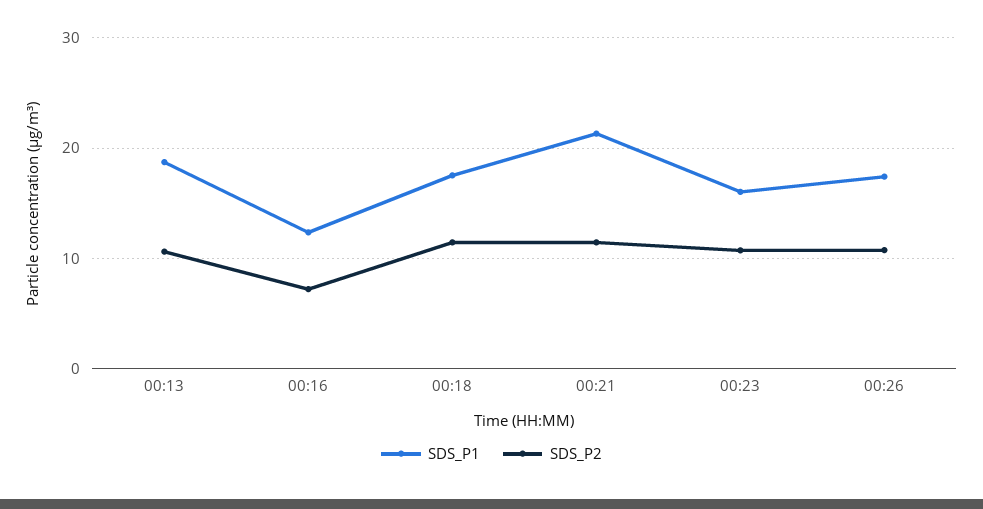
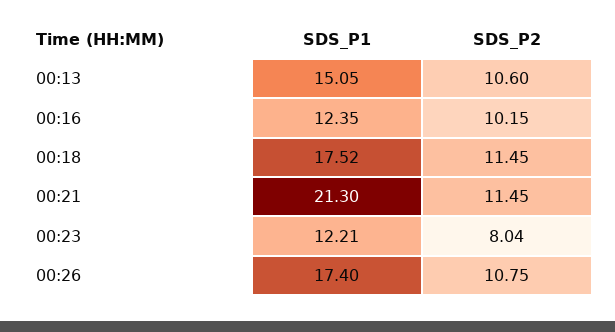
  {
    "SDS_P1": {
-     "00:13": 19,
+     "00:13": 15.05,
      "00:16": 12.35,
      "00:18": 17.52,
      "00:21": 21.3,
-     "00:23": 16,
+     "00:23": 12.21,
      "00:26": 17.4
    },
    "SDS_P2": {
      "00:13": 10.6,
-     "00:16": 7,
+     "00:16": 10.15,
      "00:18": 11.45,
      "00:21": 11.45,
-     "00:23": 11,
+     "00:23": 8.04,
      "00:26": 10.75
    }
  }

